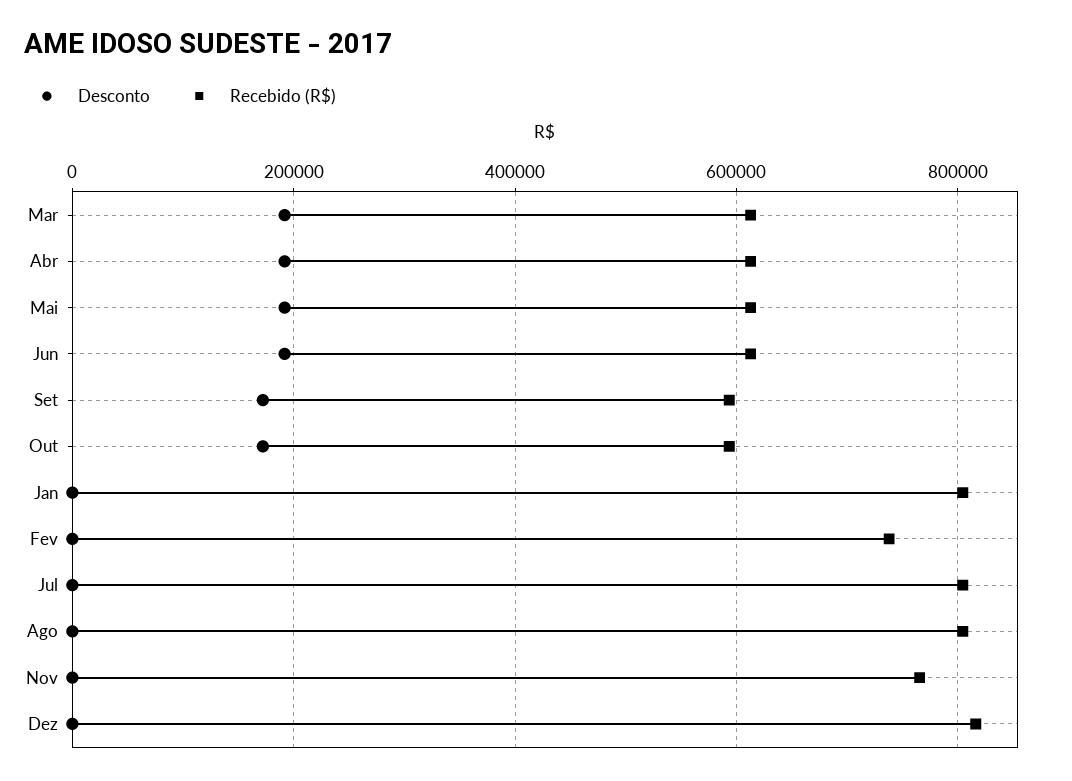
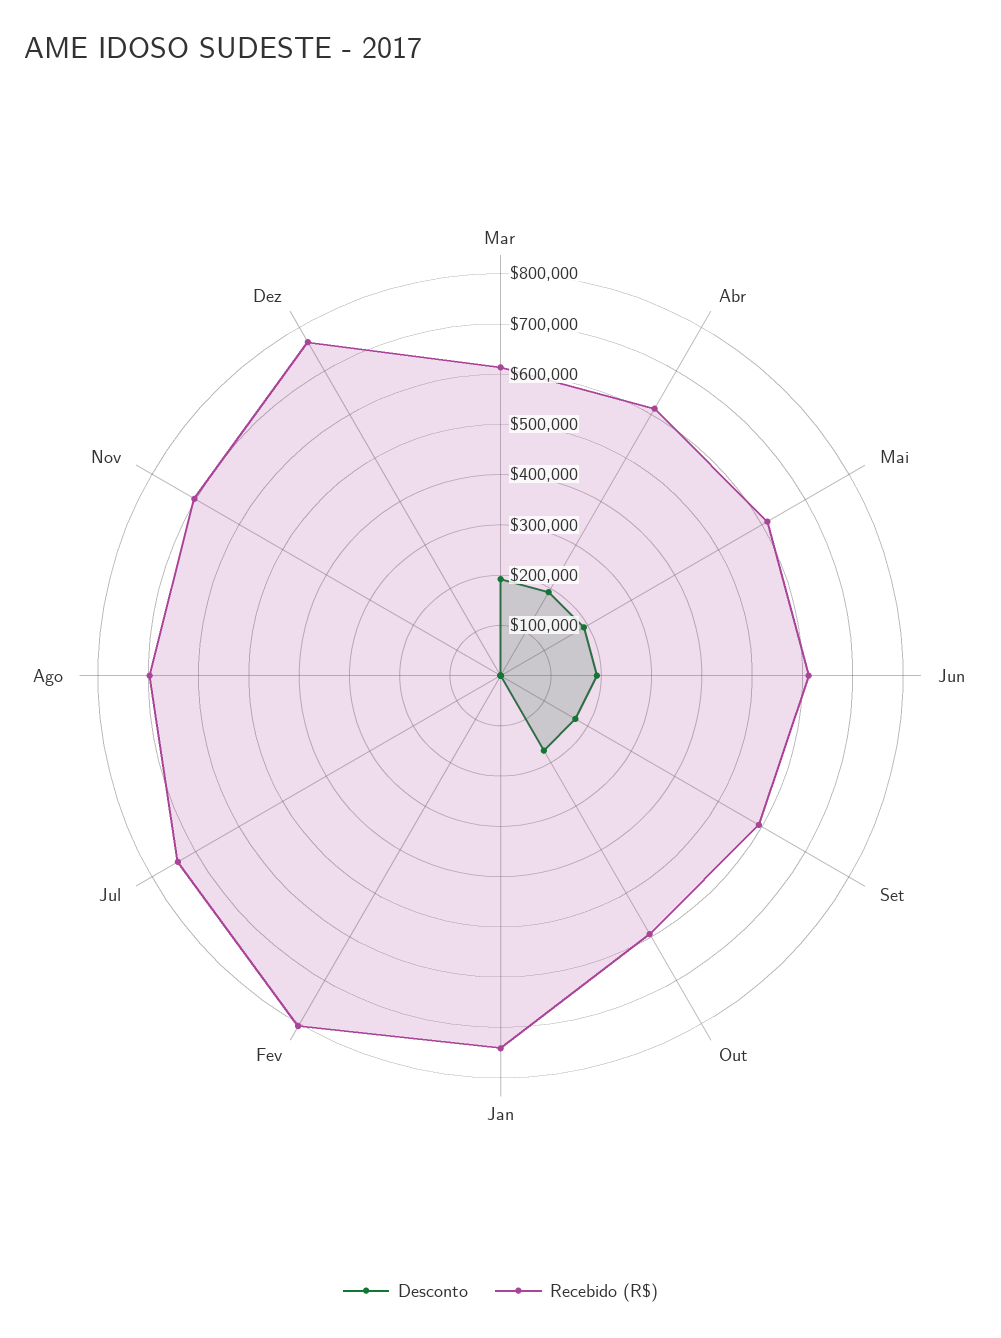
  {
    "Desconto": {
      "Mar": 200000,
      "Abr": 200000,
      "Mai": 200000,
      "Jun": 200000,
      "Set": 180000,
      "Out": 180000,
      "Jan": 0,
      "Fev": 0,
      "Jul": 0,
      "Ago": 0,
      "Nov": 0,
      "Dez": 0
    },
    "Recebido (R$)": {
      "Mar": 620000,
      "Abr": 620000,
      "Mai": 620000,
      "Jun": 620000,
      "Set": 600000,
      "Out": 600000,
-     "Jan": 800000,
+     "Jan": 740000,
-     "Fev": 740000,
+     "Fev": 800000,
-     "Jul": 800000,
+     "Jul": 740000,
-     "Ago": 800000,
+     "Ago": 700000,
-     "Nov": 760000,
+     "Nov": 700000,
-     "Dez": 820000
+     "Dez": 760000
    }
  }

